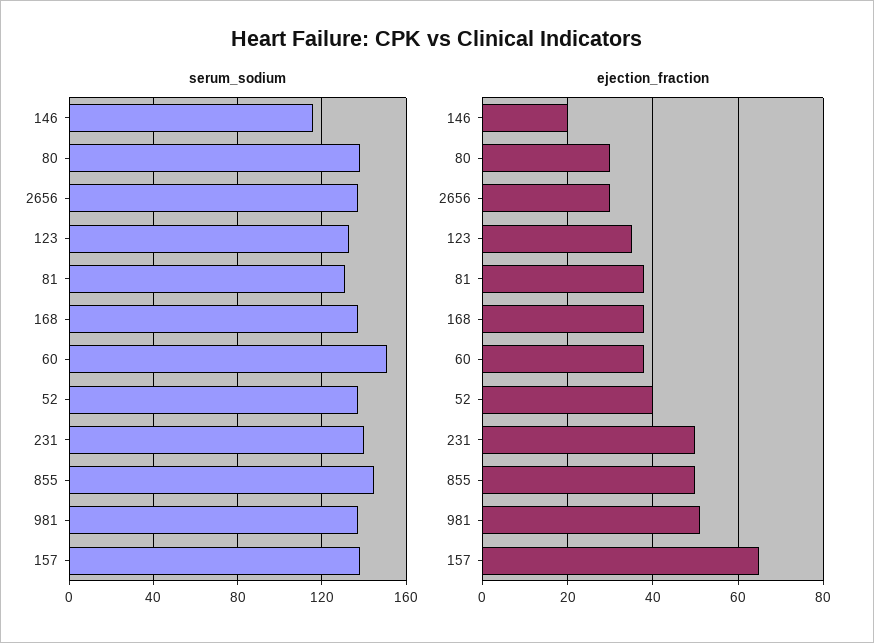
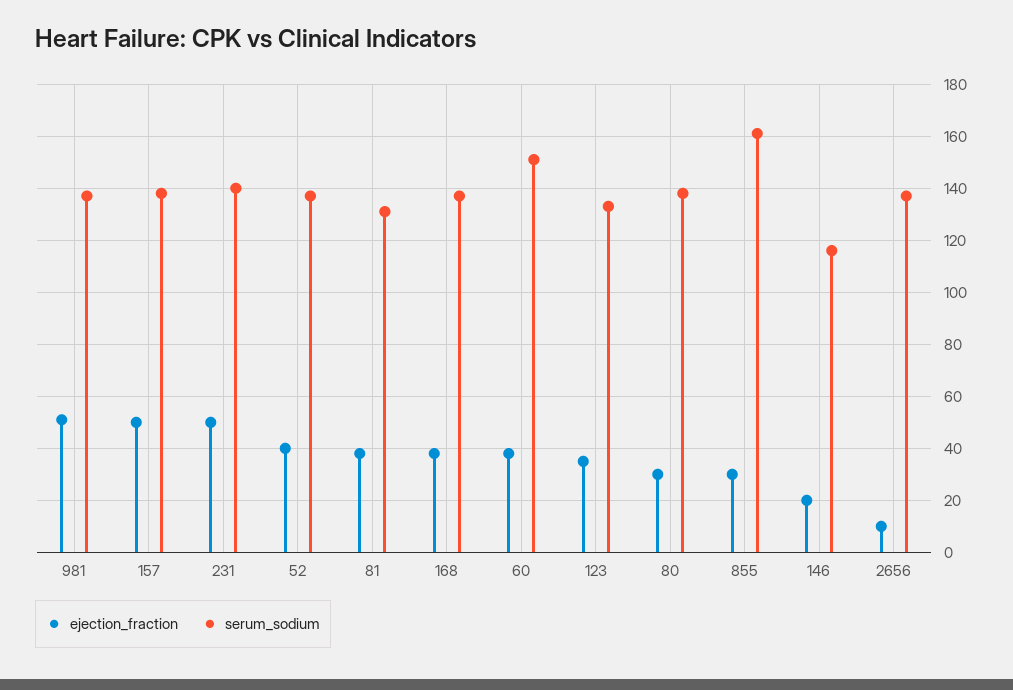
  {
    "serum_sodium": {
      "146": 115,
      "80": 140,
      "2656": 135,
      "123": 135,
      "81": 130,
      "168": 135,
      "60": 150,
      "52": 135,
      "231": 140,
-     "855": 145,
+     "855": 160,
      "981": 135,
      "157": 140
    },
    "ejection_fraction": {
      "146": 20,
      "80": 30,
-     "2656": 30,
+     "2656": 10,
      "123": 35,
      "81": 40,
      "168": 40,
      "60": 40,
      "52": 40,
      "231": 50,
-     "855": 50,
+     "855": 30,
      "981": 50,
-     "157": 65
+     "157": 50
    }
  }

